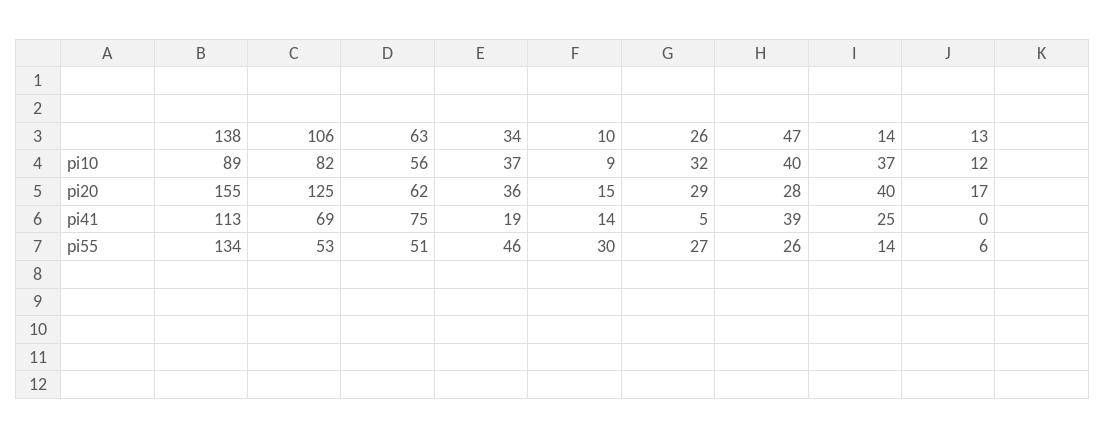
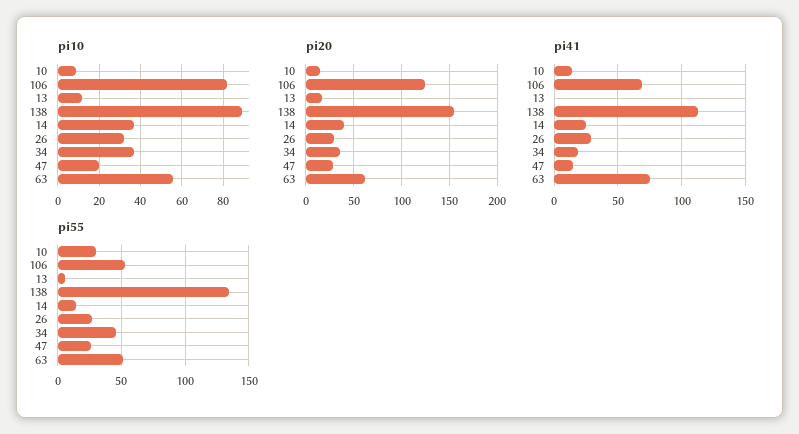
  {
    "pi10": {
      "138": 89,
      "106": 82,
      "63": 56,
      "34": 37,
      "10": 9,
      "26": 32,
-     "47": 40,
+     "47": 20,
      "14": 37,
      "13": 12
    },
    "pi20": {
      "138": 155,
      "106": 125,
      "63": 62,
      "34": 36,
      "10": 15,
      "26": 29,
      "47": 28,
      "14": 40,
      "13": 17
    },
    "pi41": {
      "138": 113,
      "106": 69,
      "63": 75,
      "34": 19,
      "10": 14,
-     "26": 5,
+     "26": 30,
-     "47": 39,
+     "47": 15,
      "14": 25,
      "13": 0
    },
    "pi55": {
      "138": 134,
      "106": 53,
      "63": 51,
      "34": 46,
      "10": 30,
      "26": 27,
      "47": 26,
      "14": 14,
      "13": 6
    }
  }

